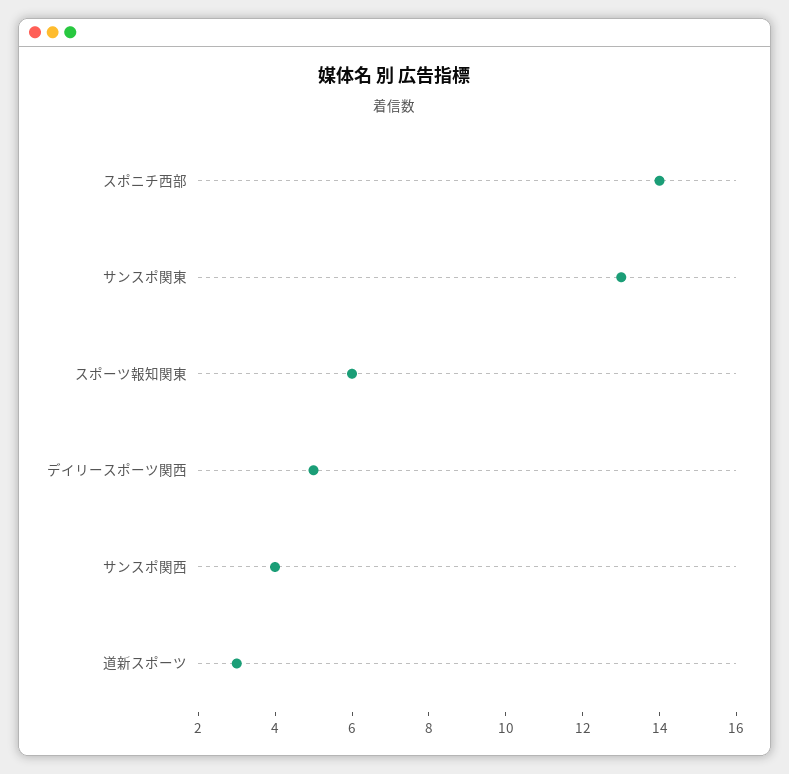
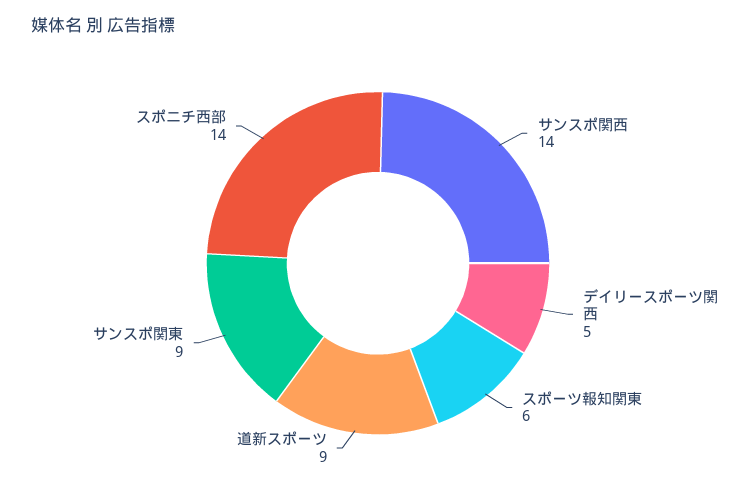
  {
    "スポニチ西部": 14,
-   "サンスポ関東": 13,
+   "サンスポ関東": 9,
    "スポーツ報知関東": 6,
    "デイリースポーツ関西": 5,
-   "サンスポ関西": 4,
+   "サンスポ関西": 14,
-   "道新スポーツ": 3
+   "道新スポーツ": 9
  }

